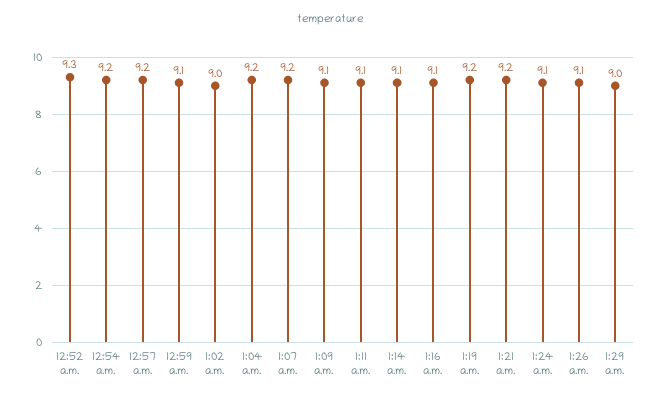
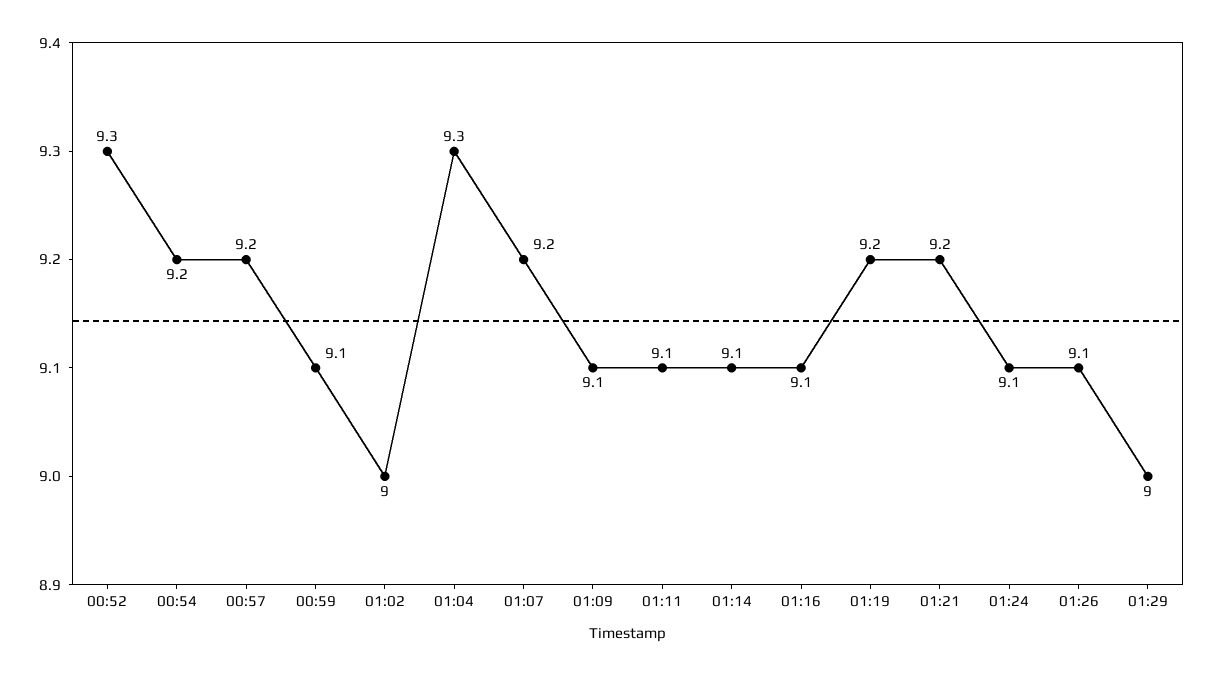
  {
    "12:52 a.m.": 9.3,
    "12:54 a.m.": 9.2,
    "12:57 a.m.": 9.2,
    "12:59 a.m.": 9.1,
    "1:02 a.m.": 9,
-   "1:04 a.m.": 9.2,
+   "1:04 a.m.": 9.3,
    "1:07 a.m.": 9.2,
    "1:09 a.m.": 9.1,
    "1:11 a.m.": 9.1,
    "1:14 a.m.": 9.1,
    "1:16 a.m.": 9.1,
    "1:19 a.m.": 9.2,
    "1:21 a.m.": 9.2,
    "1:24 a.m.": 9.1,
    "1:26 a.m.": 9.1,
    "1:29 a.m.": 9
  }

